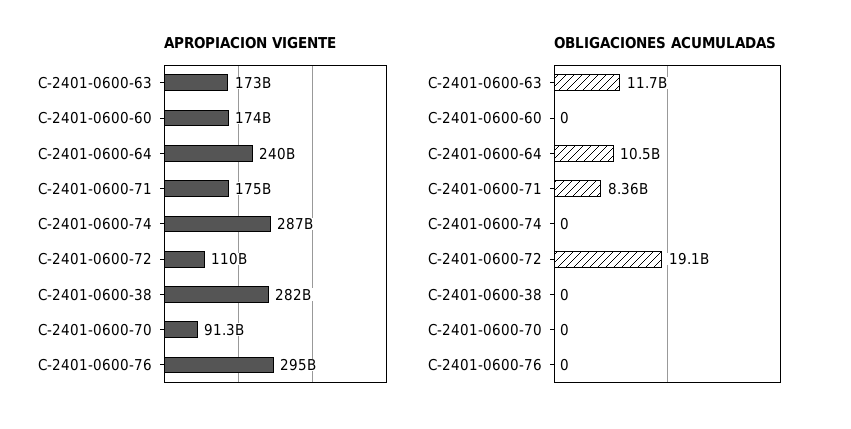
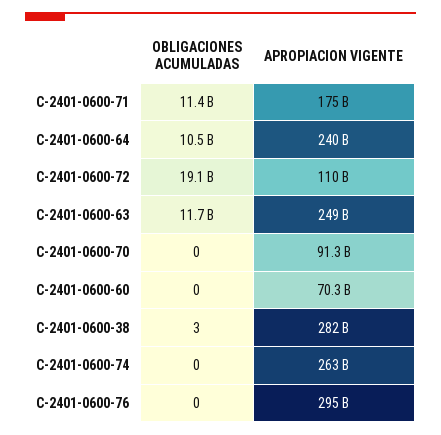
  {
    "APROPIACION VIGENTE": {
-     "C-2401-0600-63": 173000000000,
+     "C-2401-0600-63": 249000000000,
-     "C-2401-0600-60": 174000000000,
+     "C-2401-0600-60": 70300000000,
      "C-2401-0600-64": 240000000000,
      "C-2401-0600-71": 175000000000,
-     "C-2401-0600-74": 287000000000,
+     "C-2401-0600-74": 263000000000,
      "C-2401-0600-72": 110000000000,
      "C-2401-0600-38": 282000000000,
      "C-2401-0600-70": 91300000000,
      "C-2401-0600-76": 295000000000
    },
    "OBLIGACIONES ACUMULADAS": {
      "C-2401-0600-63": 11700000000,
      "C-2401-0600-60": 0,
      "C-2401-0600-64": 10500000000,
-     "C-2401-0600-71": 8360000000,
+     "C-2401-0600-71": 11400000000,
      "C-2401-0600-74": 0,
      "C-2401-0600-72": 19100000000,
-     "C-2401-0600-38": 0,
+     "C-2401-0600-38": 3,
      "C-2401-0600-70": 0,
      "C-2401-0600-76": 0
    }
  }

